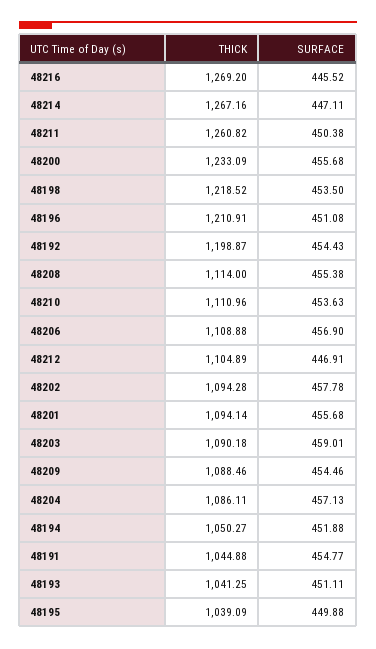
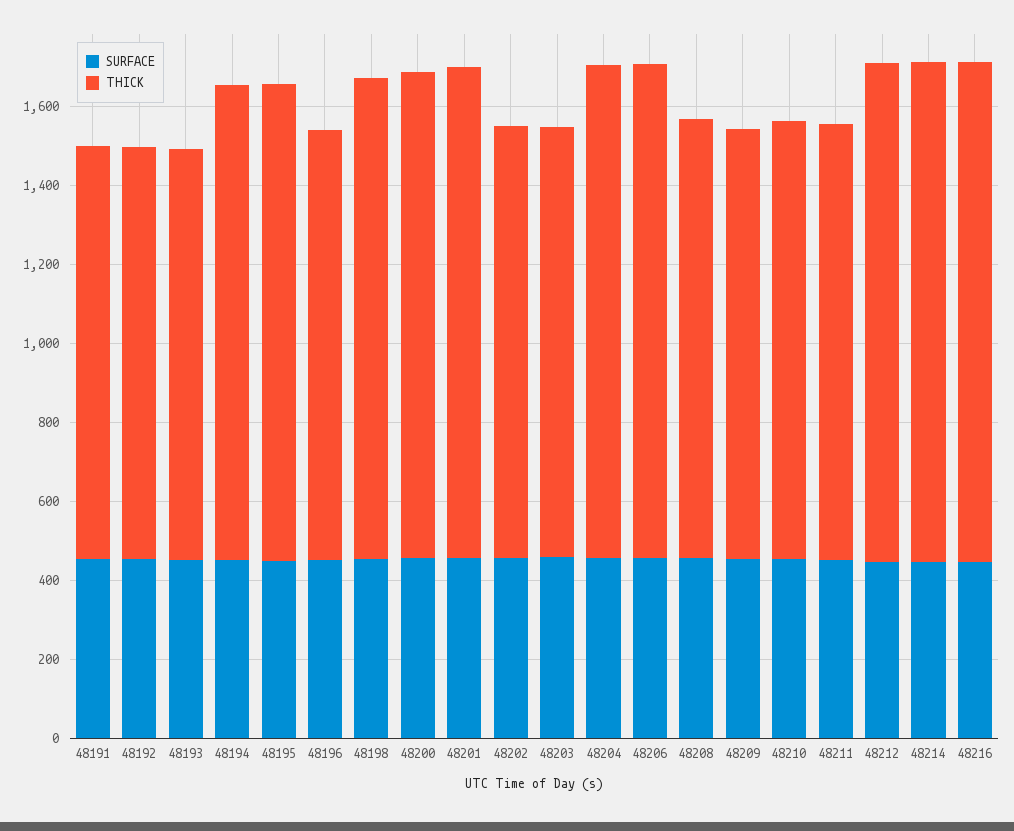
  {
    "THICK": {
      "48216": 1269.2,
      "48214": 1267.16,
-     "48211": 1260.82,
+     "48211": 1100,
      "48200": 1233.09,
      "48198": 1218.52,
-     "48196": 1210.91,
+     "48196": 1100,
-     "48192": 1198.87,
+     "48192": 1050,
      "48208": 1114,
      "48210": 1110.96,
-     "48206": 1108.88,
+     "48206": 1250,
-     "48212": 1104.89,
+     "48212": 1250,
      "48202": 1094.28,
-     "48201": 1094.14,
+     "48201": 1250,
      "48203": 1090.18,
      "48209": 1088.46,
-     "48204": 1086.11,
+     "48204": 1250,
-     "48194": 1050.27,
+     "48194": 1200,
      "48191": 1044.88,
      "48193": 1041.25,
-     "48195": 1039.09
+     "48195": 1200
    },
    "SURFACE": {
      "48216": 445.52,
      "48214": 447.11,
      "48211": 450.38,
      "48200": 455.68,
      "48198": 453.5,
      "48196": 451.08,
      "48192": 454.43,
      "48208": 455.38,
      "48210": 453.63,
      "48206": 456.9,
      "48212": 446.91,
      "48202": 457.78,
      "48201": 455.68,
      "48203": 459.01,
      "48209": 454.46,
      "48204": 457.13,
      "48194": 451.88,
      "48191": 454.77,
      "48193": 451.11,
      "48195": 449.88
    }
  }

